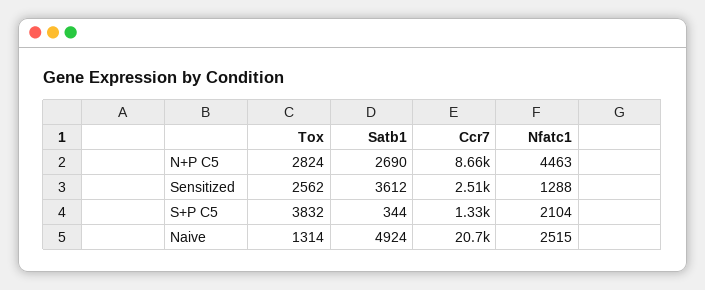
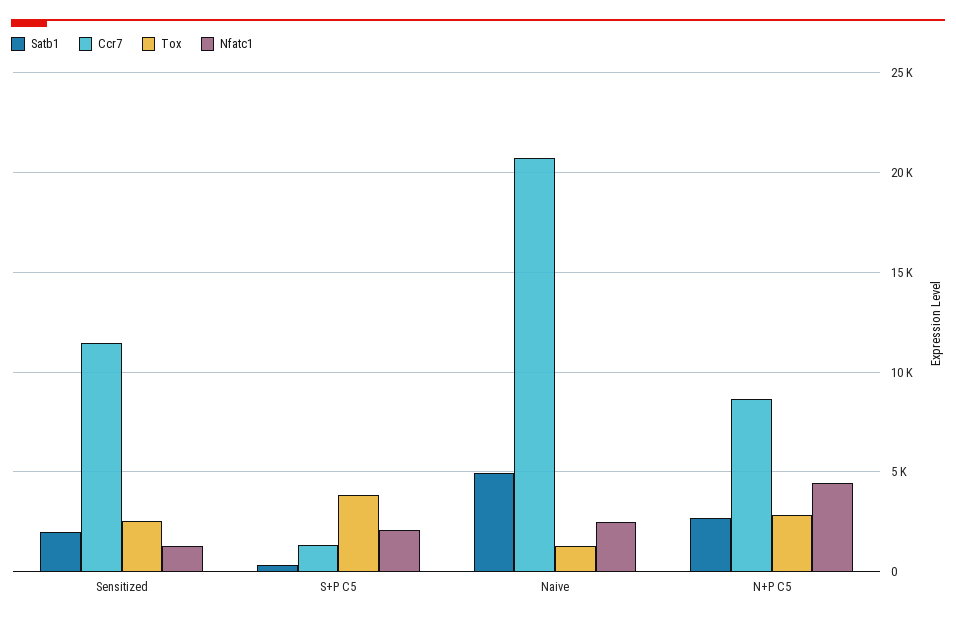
  {
    "Tox": {
      "N+P C5": 2824,
      "Sensitized": 2562,
      "S+P C5": 3832,
      "Naive": 1314
    },
    "Satb1": {
      "N+P C5": 2690,
-     "Sensitized": 3612,
+     "Sensitized": 2000,
      "S+P C5": 344,
      "Naive": 4924
    },
    "Ccr7": {
      "N+P C5": 8660,
-     "Sensitized": 2510,
+     "Sensitized": 11500,
      "S+P C5": 1330,
      "Naive": 20700
    },
    "Nfatc1": {
      "N+P C5": 4463,
      "Sensitized": 1288,
      "S+P C5": 2104,
      "Naive": 2515
    }
  }

